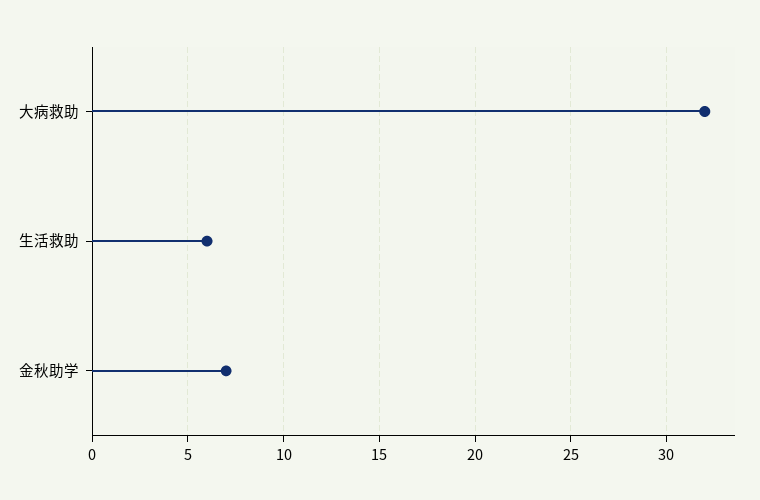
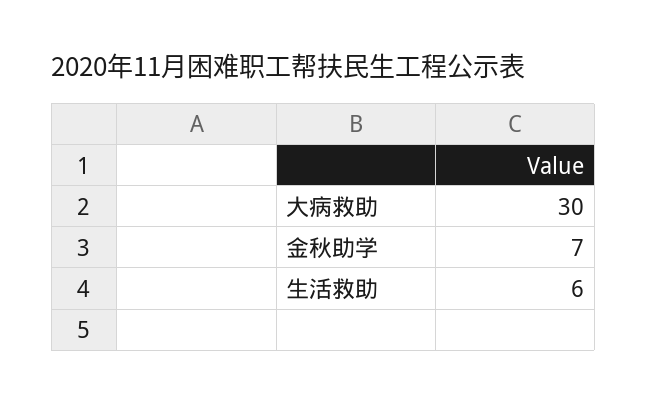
  {
-   "大病救助": 32,
+   "大病救助": 30,
    "生活救助": 6,
    "金秋助学": 7
  }

